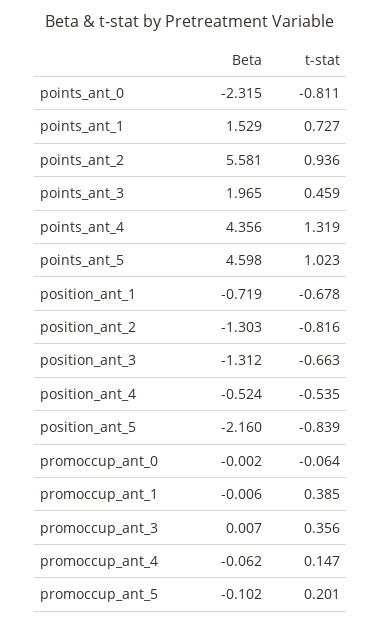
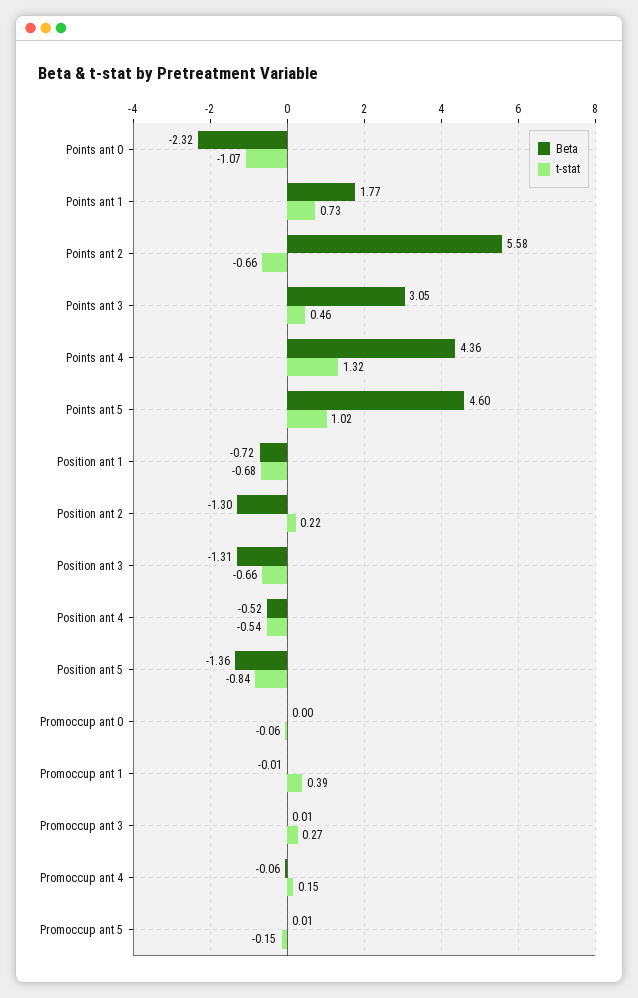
  {
    "Beta": {
      "points_ant_0": -2.315,
-     "points_ant_1": 1.529,
+     "points_ant_1": 1.77,
      "points_ant_2": 5.581,
-     "points_ant_3": 1.965,
+     "points_ant_3": 3.05,
      "points_ant_4": 4.356,
      "points_ant_5": 4.598,
      "position_ant_1": -0.719,
      "position_ant_2": -1.303,
      "position_ant_3": -1.312,
      "position_ant_4": -0.524,
-     "position_ant_5": -2.16,
+     "position_ant_5": -1.36,
      "promoccup_ant_0": -0.002,
      "promoccup_ant_1": -0.006,
      "promoccup_ant_3": 0.007,
      "promoccup_ant_4": -0.062,
-     "promoccup_ant_5": -0.102
+     "promoccup_ant_5": 0.01
    },
    "t-stat": {
-     "points_ant_0": -0.811,
+     "points_ant_0": -1.07,
      "points_ant_1": 0.727,
-     "points_ant_2": 0.936,
+     "points_ant_2": -0.66,
      "points_ant_3": 0.459,
      "points_ant_4": 1.319,
      "points_ant_5": 1.023,
      "position_ant_1": -0.678,
-     "position_ant_2": -0.816,
+     "position_ant_2": 0.22,
      "position_ant_3": -0.663,
      "position_ant_4": -0.535,
      "position_ant_5": -0.839,
      "promoccup_ant_0": -0.064,
      "promoccup_ant_1": 0.385,
-     "promoccup_ant_3": 0.356,
+     "promoccup_ant_3": 0.27,
      "promoccup_ant_4": 0.147,
-     "promoccup_ant_5": 0.201
+     "promoccup_ant_5": -0.15
    }
  }

